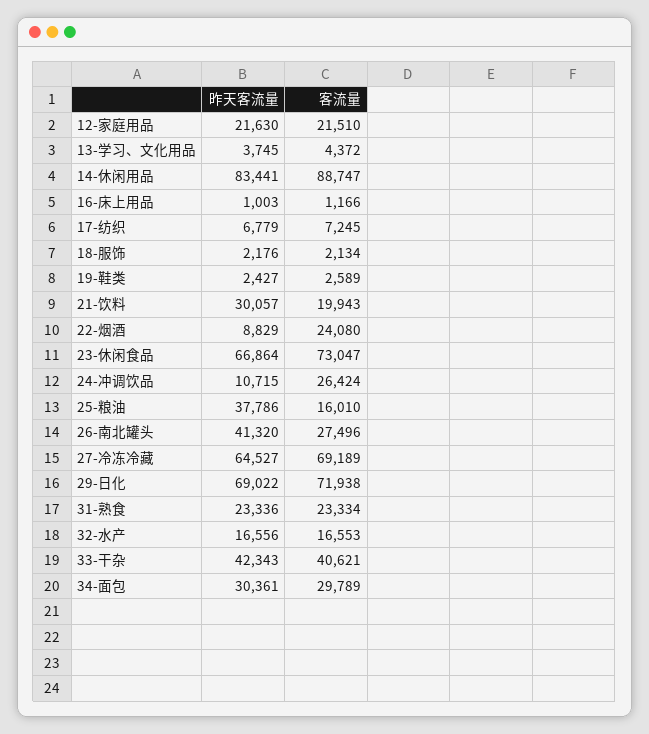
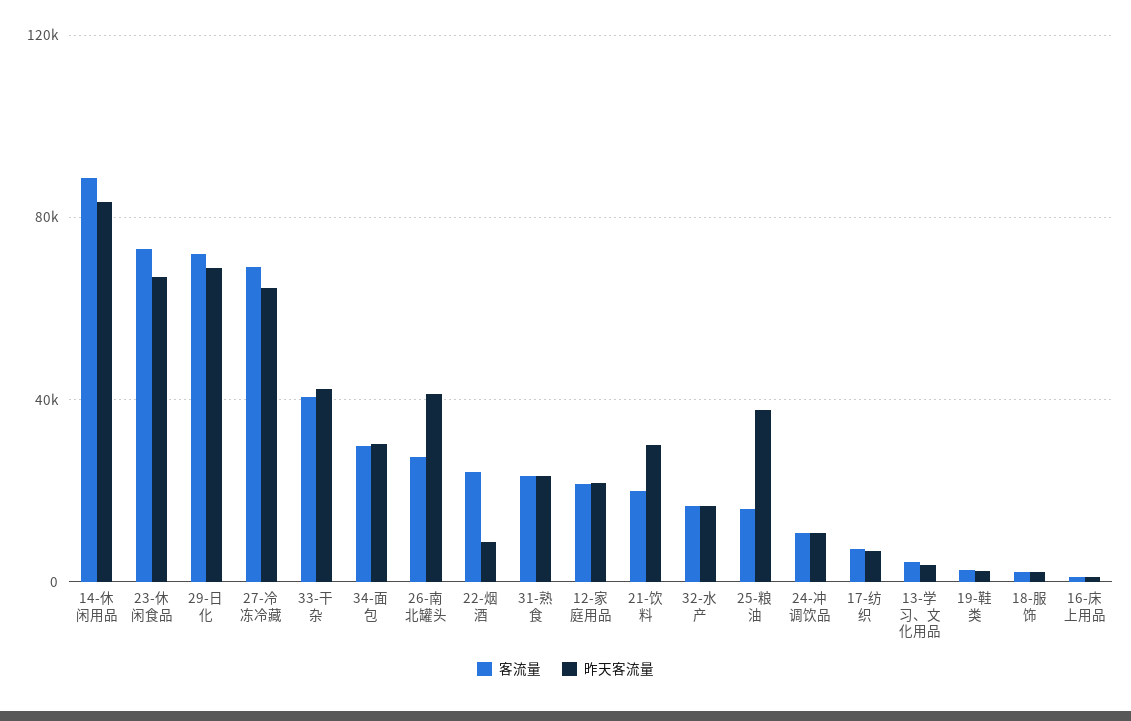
  {
    "昨天客流量": {
      "12-家庭用品": 21630,
      "13-学习、文化用品": 3745,
      "14-休闲用品": 83441,
      "16-床上用品": 1003,
      "17-纺织": 6779,
      "18-服饰": 2176,
      "19-鞋类": 2427,
      "21-饮料": 30057,
      "22-烟酒": 8829,
      "23-休闲食品": 66864,
      "24-冲调饮品": 10715,
      "25-粮油": 37786,
      "26-南北罐头": 41320,
      "27-冷冻冷藏": 64527,
      "29-日化": 69022,
      "31-熟食": 23336,
      "32-水产": 16556,
      "33-干杂": 42343,
      "34-面包": 30361
    },
    "客流量": {
      "12-家庭用品": 21510,
      "13-学习、文化用品": 4372,
      "14-休闲用品": 88747,
      "16-床上用品": 1166,
      "17-纺织": 7245,
      "18-服饰": 2134,
      "19-鞋类": 2589,
      "21-饮料": 19943,
      "22-烟酒": 24080,
      "23-休闲食品": 73047,
-     "24-冲调饮品": 26424,
+     "24-冲调饮品": 10000,
      "25-粮油": 16010,
      "26-南北罐头": 27496,
      "27-冷冻冷藏": 69189,
      "29-日化": 71938,
      "31-熟食": 23334,
      "32-水产": 16553,
      "33-干杂": 40621,
      "34-面包": 29789
    }
  }

